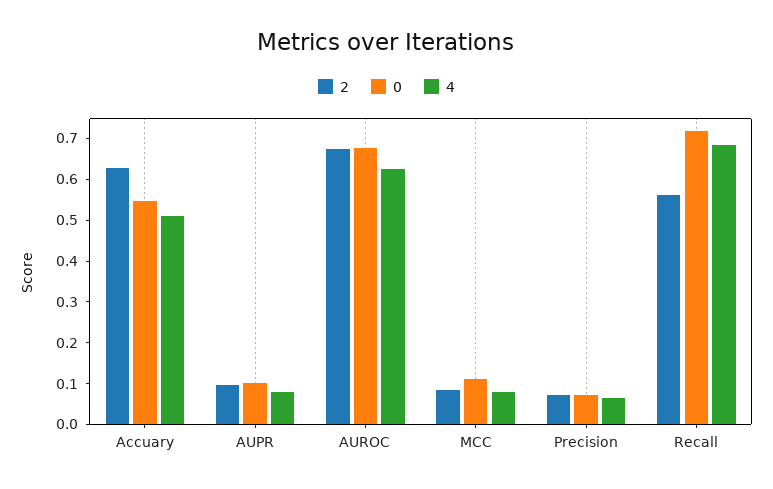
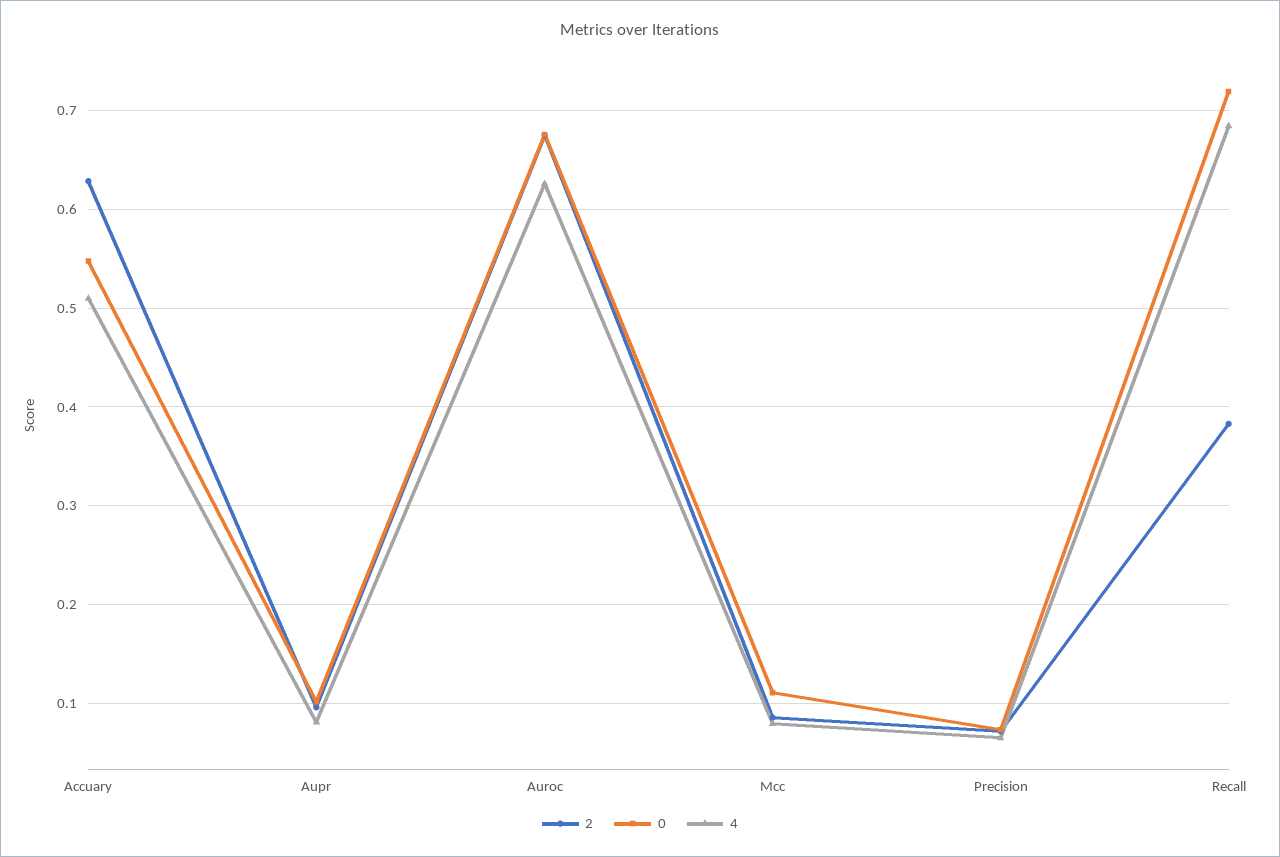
  {
    "2": {
      "Accuary": 0.63,
      "AUPR": 0.1,
      "AUROC": 0.68,
      "MCC": 0.09,
      "Precision": 0.07,
-     "Recall": 0.56
+     "Recall": 0.38
    },
    "0": {
      "Accuary": 0.55,
      "AUPR": 0.1,
      "AUROC": 0.68,
      "MCC": 0.11,
      "Precision": 0.07,
      "Recall": 0.72
    },
    "4": {
      "Accuary": 0.51,
      "AUPR": 0.08,
      "AUROC": 0.63,
      "MCC": 0.08,
      "Precision": 0.06,
      "Recall": 0.68
    }
  }

